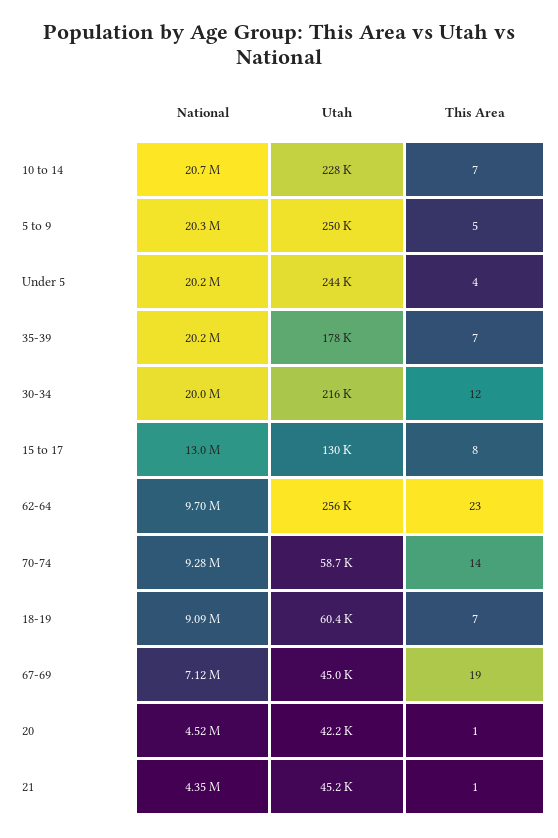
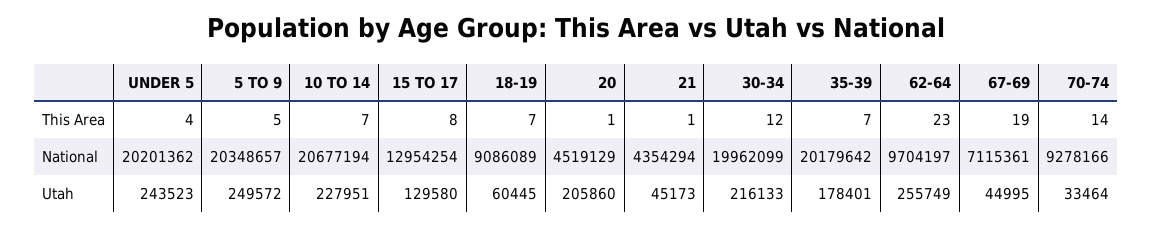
  {
    "National": {
      "10 to 14": 20677194,
      "5 to 9": 20348657,
      "Under 5": 20201362,
      "35-39": 20179642,
      "30-34": 19962099,
      "15 to 17": 12954254,
      "62-64": 9704197,
      "70-74": 9278166,
      "18-19": 9086089,
      "67-69": 7115361,
      "20": 4519129,
      "21": 4354294
    },
    "Utah": {
      "10 to 14": 227951,
      "5 to 9": 249572,
      "Under 5": 243523,
      "35-39": 178401,
      "30-34": 216133,
      "15 to 17": 129580,
      "62-64": 255749,
-     "70-74": 58700,
+     "70-74": 33464,
      "18-19": 60445,
      "67-69": 44995,
-     "20": 42200,
+     "20": 205860,
      "21": 45173
    },
    "This Area": {
      "10 to 14": 7,
      "5 to 9": 5,
      "Under 5": 4,
      "35-39": 7,
      "30-34": 12,
      "15 to 17": 8,
      "62-64": 23,
      "70-74": 14,
      "18-19": 7,
      "67-69": 19,
      "20": 1,
      "21": 1
    }
  }

